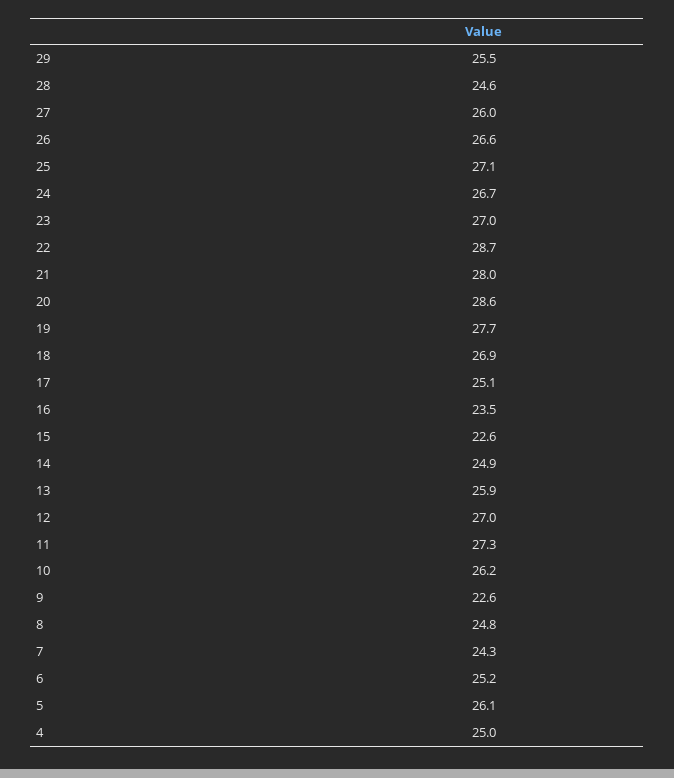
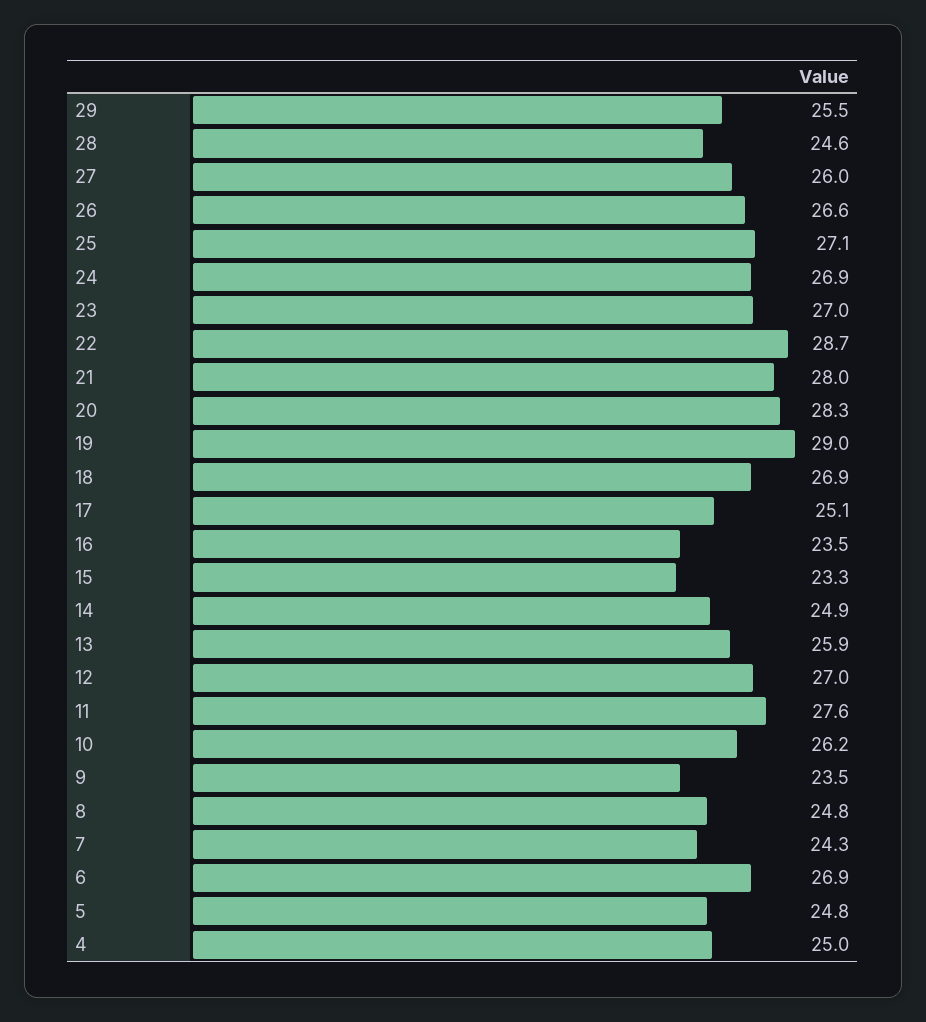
  {
    "29": 25.5,
    "28": 24.6,
    "27": 26,
    "26": 26.6,
    "25": 27.1,
-   "24": 26.7,
+   "24": 26.9,
    "23": 27,
    "22": 28.7,
    "21": 28,
-   "20": 28.6,
+   "20": 28.3,
-   "19": 27.7,
+   "19": 29,
    "18": 26.9,
    "17": 25.1,
    "16": 23.5,
-   "15": 22.6,
+   "15": 23.3,
    "14": 24.9,
    "13": 25.9,
    "12": 27,
-   "11": 27.3,
+   "11": 27.6,
    "10": 26.2,
-   "9": 22.6,
+   "9": 23.5,
    "8": 24.8,
    "7": 24.3,
-   "6": 25.2,
+   "6": 26.9,
-   "5": 26.1,
+   "5": 24.8,
    "4": 25
  }

